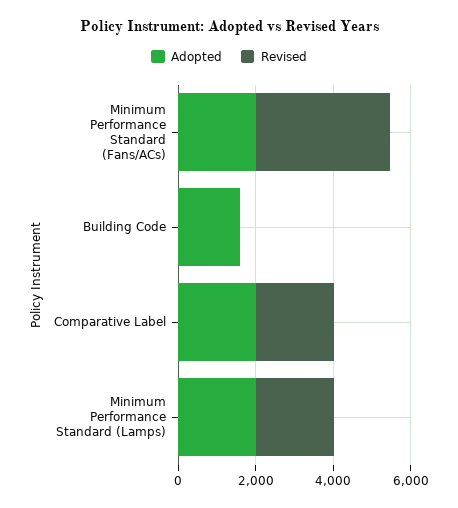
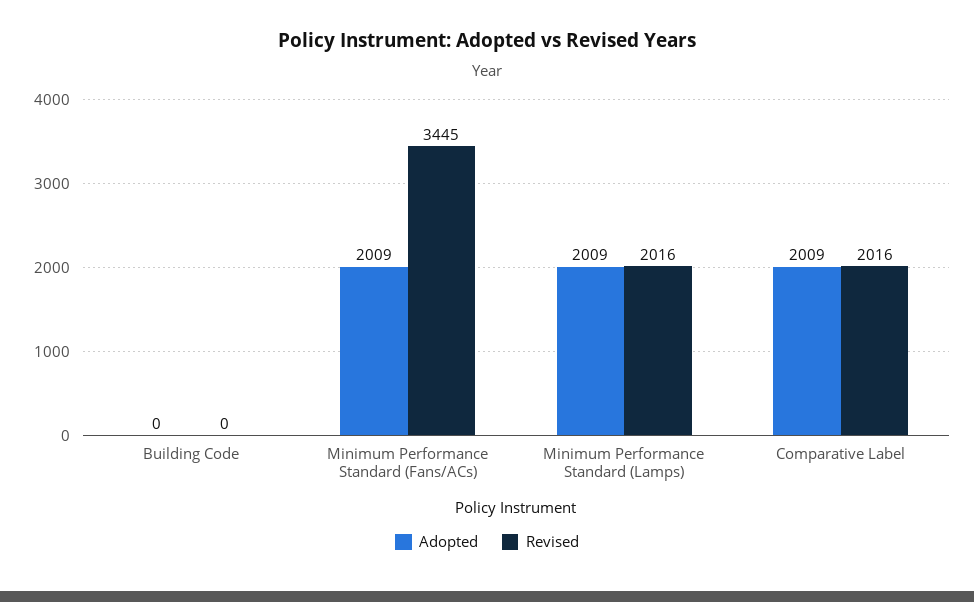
  {
    "Adopted": {
      "Minimum Performance Standard (Fans/ACs)": 2009,
-     "Building Code": 1500,
+     "Building Code": 0,
      "Comparative Label": 2009,
      "Minimum Performance Standard (Lamps)": 2009
    },
    "Revised": {
      "Minimum Performance Standard (Fans/ACs)": 3445,
      "Building Code": 0,
      "Comparative Label": 2016,
      "Minimum Performance Standard (Lamps)": 2016
    }
  }

